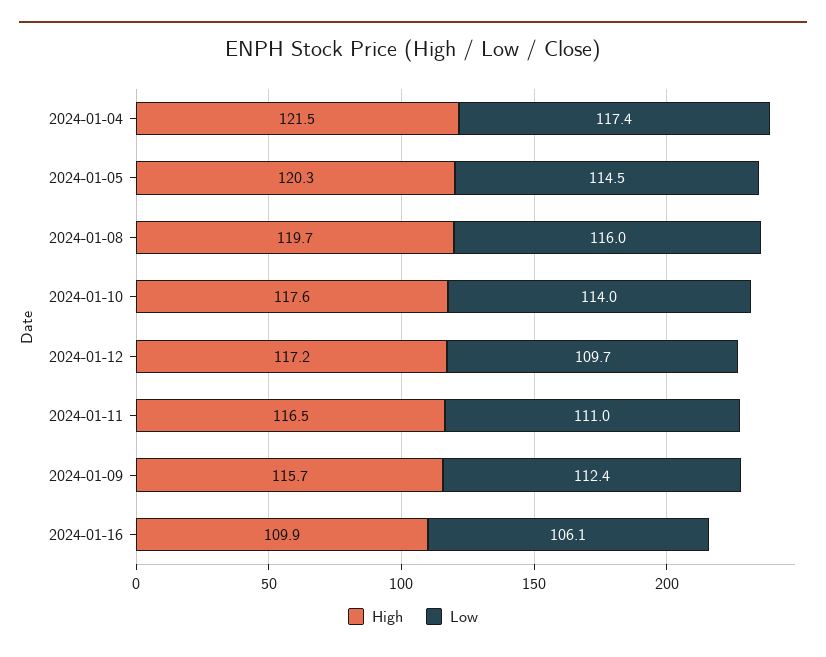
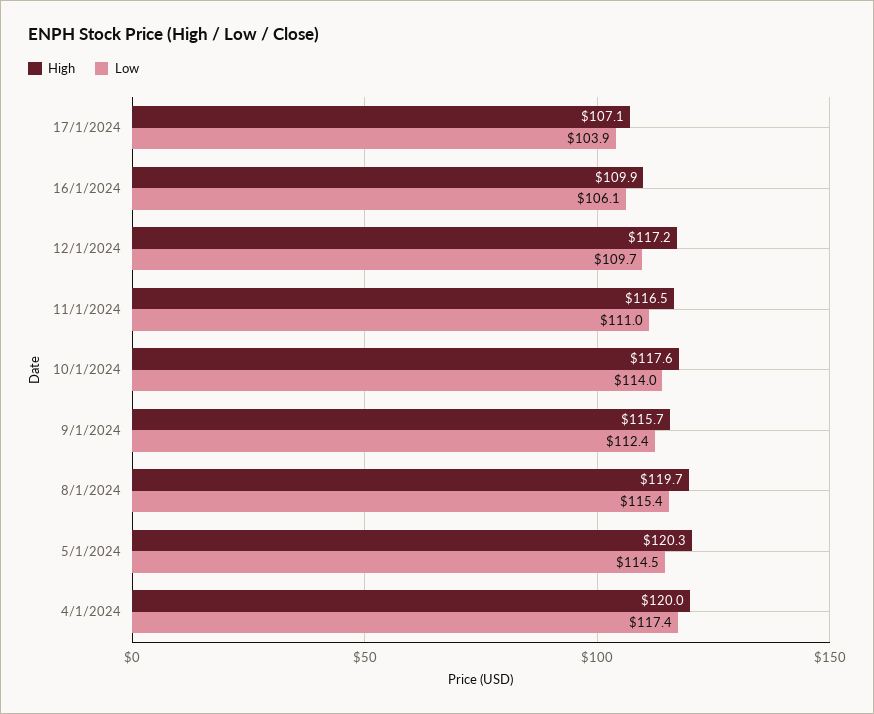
  {
    "High": {
-     "2024-01-04": 121.5,
+     "2024-01-04": 120,
      "2024-01-05": 120.3,
      "2024-01-08": 119.7,
      "2024-01-10": 117.6,
      "2024-01-12": 117.2,
      "2024-01-11": 116.5,
      "2024-01-09": 115.7,
-     "2024-01-16": 109.9
+     "2024-01-16": 109.9,
+     "17/1/2024": 107.1
    },
    "Low": {
      "2024-01-04": 117.4,
      "2024-01-05": 114.5,
-     "2024-01-08": 116,
+     "2024-01-08": 115.4,
      "2024-01-10": 114,
      "2024-01-12": 109.7,
      "2024-01-11": 111,
      "2024-01-09": 112.4,
-     "2024-01-16": 106.1
+     "2024-01-16": 106.1,
+     "17/1/2024": 103.9
    }
  }

